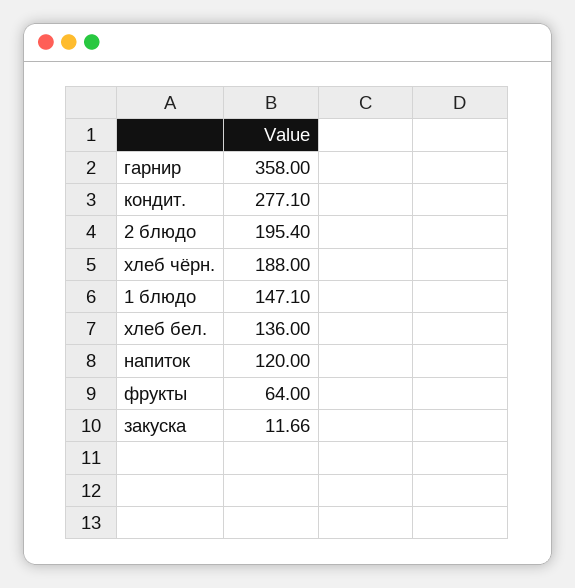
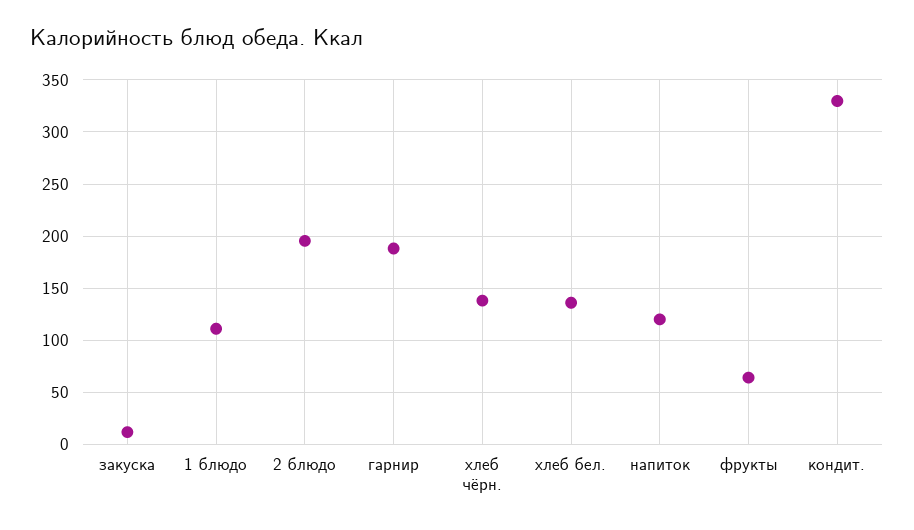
  {
-   "гарнир": 358,
+   "гарнир": 190,
-   "кондит.": 277.1,
+   "кондит.": 330,
    "2 блюдо": 195.4,
-   "хлеб чёрн.": 188,
+   "хлеб чёрн.": 140,
-   "1 блюдо": 147.1,
+   "1 блюдо": 110,
    "хлеб бел.": 136,
    "напиток": 120,
    "фрукты": 64,
    "закуска": 11.66
  }

